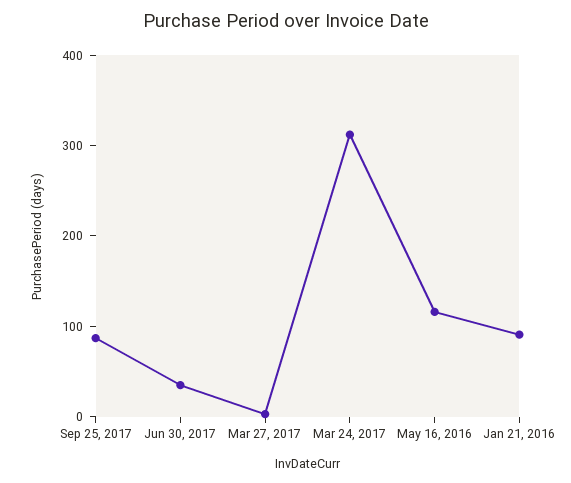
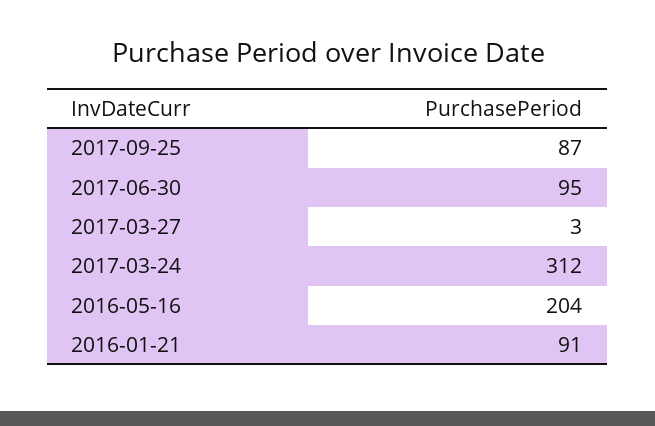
  {
    "Sep 25, 2017": 87,
-   "Jun 30, 2017": 40,
+   "Jun 30, 2017": 95,
    "Mar 27, 2017": 3,
    "Mar 24, 2017": 312,
-   "May 16, 2016": 120,
+   "May 16, 2016": 204,
    "Jan 21, 2016": 91
  }

